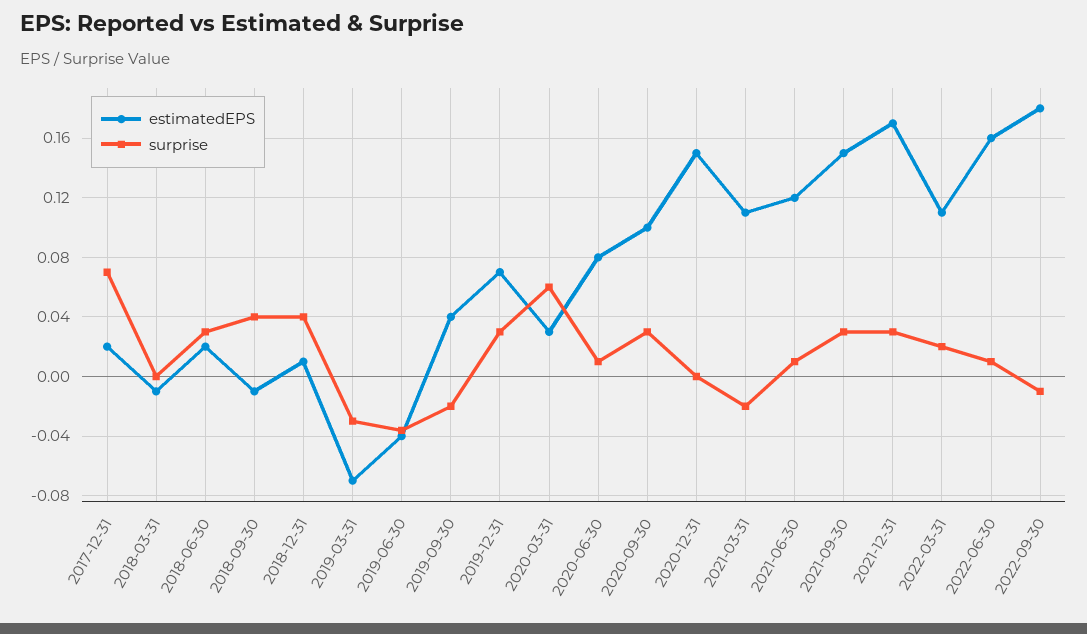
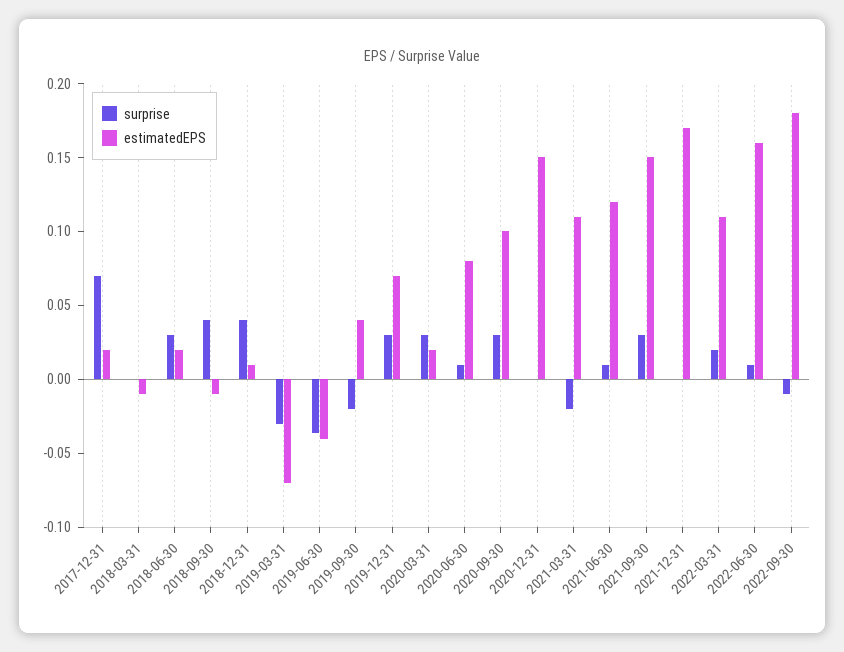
  {
    "estimatedEPS": {
      "2017-12-31": 0.02,
      "2018-03-31": -0.01,
      "2018-06-30": 0.02,
      "2018-09-30": -0.01,
      "2018-12-31": 0.01,
      "2019-03-31": -0.07,
      "2019-06-30": -0.04,
      "2019-09-30": 0.04,
      "2019-12-31": 0.07,
-     "2020-03-31": 0.03,
+     "2020-03-31": 0.02,
      "2020-06-30": 0.08,
      "2020-09-30": 0.1,
      "2020-12-31": 0.15,
      "2021-03-31": 0.11,
      "2021-06-30": 0.12,
      "2021-09-30": 0.15,
      "2021-12-31": 0.17,
      "2022-03-31": 0.11,
      "2022-06-30": 0.16,
      "2022-09-30": 0.18
    },
    "surprise": {
      "2017-12-31": 0.07,
      "2018-03-31": 0,
      "2018-06-30": 0.03,
      "2018-09-30": 0.04,
      "2018-12-31": 0.04,
      "2019-03-31": -0.03,
      "2019-06-30": -0.035,
      "2019-09-30": -0.02,
      "2019-12-31": 0.03,
-     "2020-03-31": 0.06,
+     "2020-03-31": 0.03,
      "2020-06-30": 0.01,
      "2020-09-30": 0.03,
      "2020-12-31": 0,
      "2021-03-31": -0.02,
      "2021-06-30": 0.01,
      "2021-09-30": 0.03,
-     "2021-12-31": 0.03,
+     "2021-12-31": 0,
      "2022-03-31": 0.02,
      "2022-06-30": 0.01,
      "2022-09-30": -0.01
    }
  }

